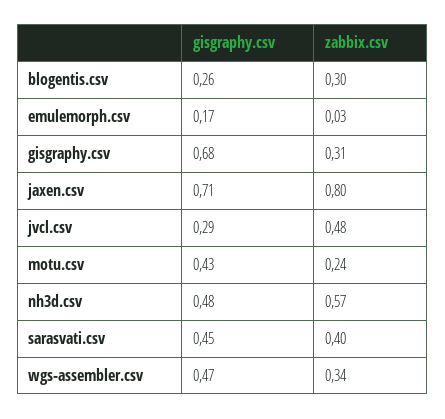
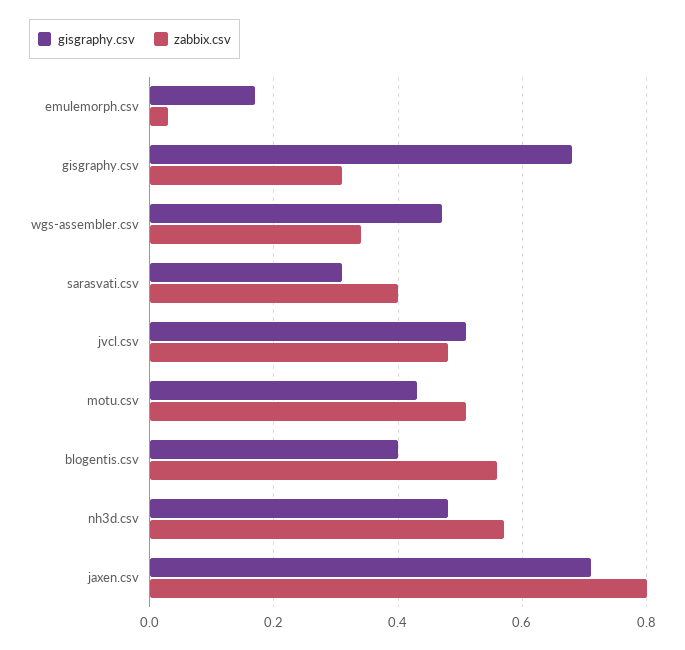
  {
    "gisgraphy.csv": {
-     "blogentis.csv": 0.26,
+     "blogentis.csv": 0.4,
      "emulemorph.csv": 0.17,
      "gisgraphy.csv": 0.68,
      "jaxen.csv": 0.71,
-     "jvcl.csv": 0.29,
+     "jvcl.csv": 0.5,
      "motu.csv": 0.43,
      "nh3d.csv": 0.48,
-     "sarasvati.csv": 0.45,
+     "sarasvati.csv": 0.3,
      "wgs-assembler.csv": 0.47
    },
    "zabbix.csv": {
-     "blogentis.csv": 0.3,
+     "blogentis.csv": 0.55,
      "emulemorph.csv": 0.03,
      "gisgraphy.csv": 0.31,
      "jaxen.csv": 0.8,
      "jvcl.csv": 0.48,
-     "motu.csv": 0.24,
+     "motu.csv": 0.5,
      "nh3d.csv": 0.57,
      "sarasvati.csv": 0.4,
      "wgs-assembler.csv": 0.34
    }
  }

